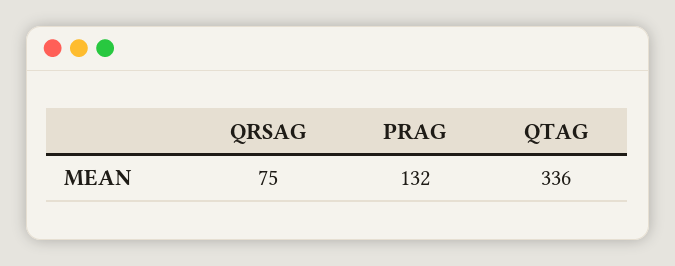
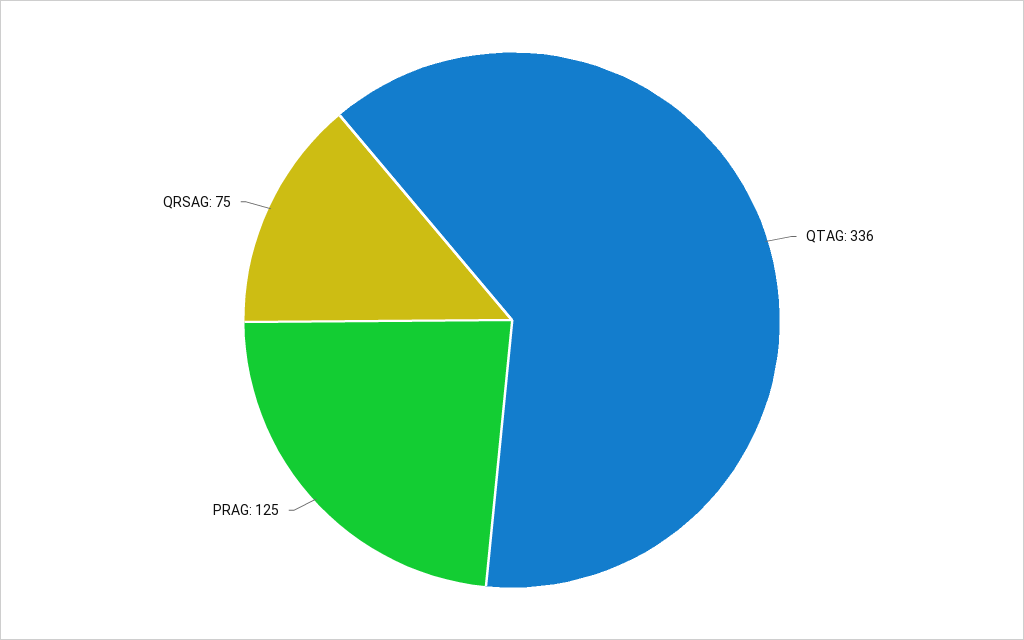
  {
    "QRSAG": 75,
-   "PRAG": 132,
+   "PRAG": 125,
    "QTAG": 336
  }

